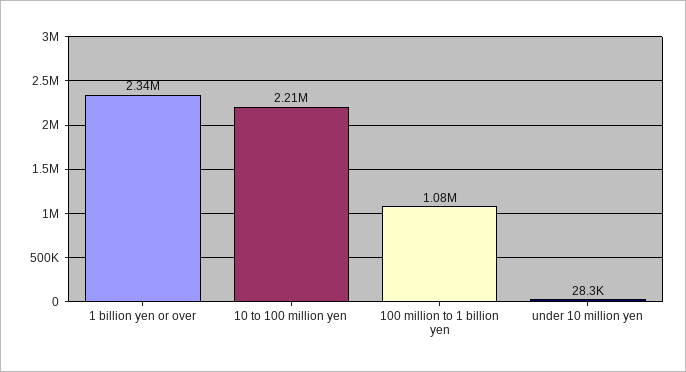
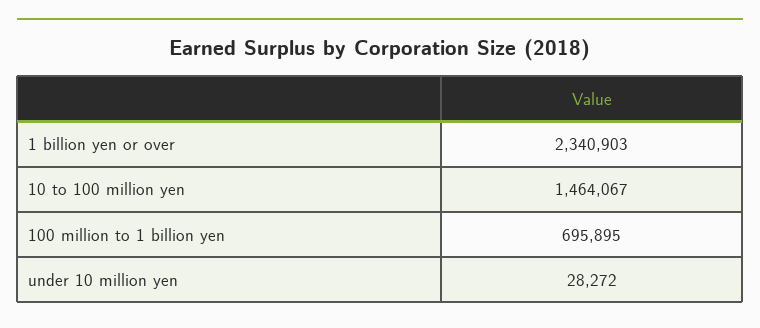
  {
    "1 billion yen or over": 2340903,
-   "10 to 100 million yen": 2210000,
+   "10 to 100 million yen": 1464067,
-   "100 million to 1 billion yen": 1080000,
+   "100 million to 1 billion yen": 695895,
    "under 10 million yen": 28272
  }

